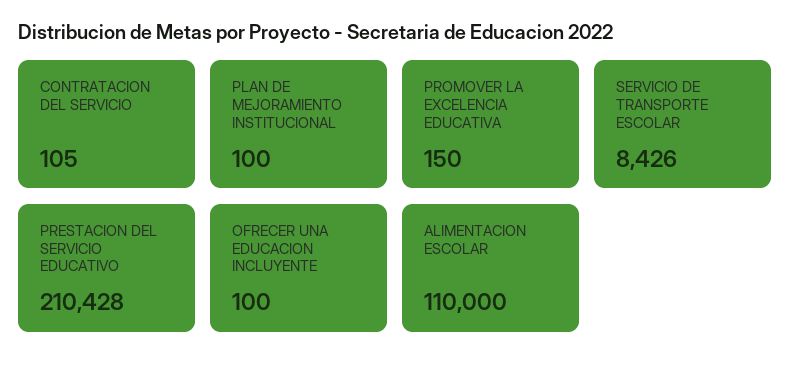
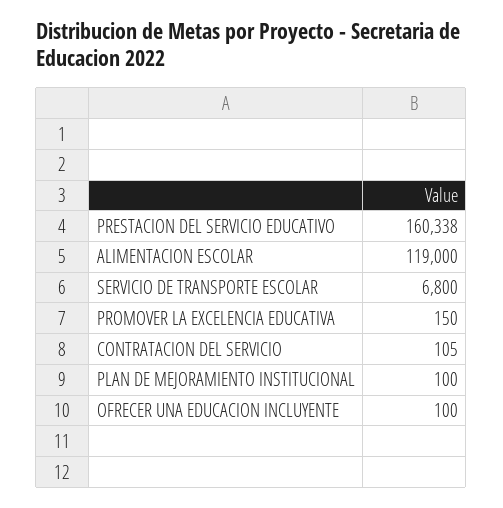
  {
    "CONTRATACION DEL SERVICIO": 105,
    "PLAN DE MEJORAMIENTO INSTITUCIONAL": 100,
    "PROMOVER LA EXCELENCIA EDUCATIVA": 150,
-   "SERVICIO DE TRANSPORTE ESCOLAR": 8426,
+   "SERVICIO DE TRANSPORTE ESCOLAR": 6800,
-   "PRESTACION DEL SERVICIO EDUCATIVO": 210428,
+   "PRESTACION DEL SERVICIO EDUCATIVO": 160338,
    "OFRECER UNA EDUCACION INCLUYENTE": 100,
-   "ALIMENTACION ESCOLAR": 110000
+   "ALIMENTACION ESCOLAR": 119000
  }

